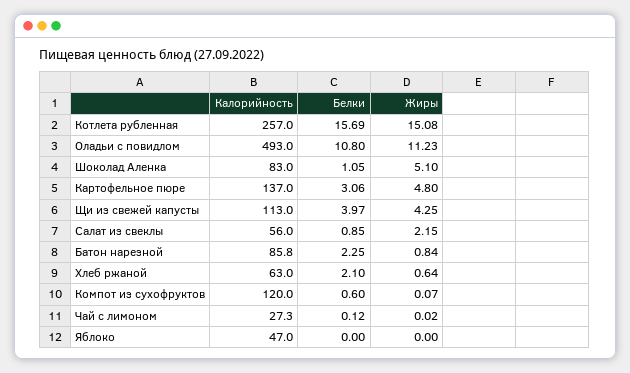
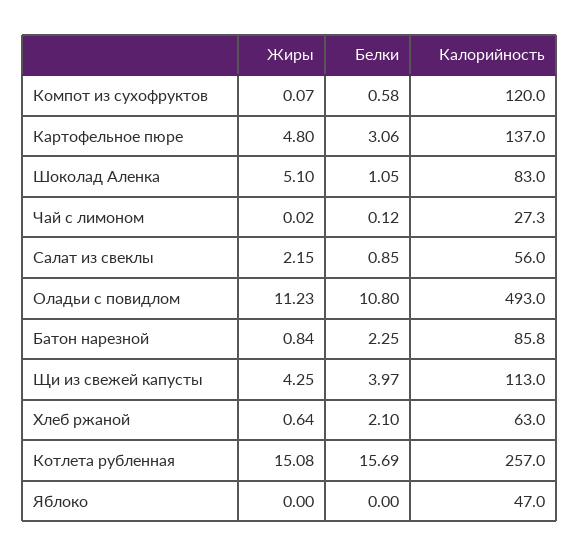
  {
    "Калорийность": {
      "Котлета рубленная": 257,
      "Оладьи с повидлом": 493,
      "Шоколад Аленка": 83,
      "Картофельное пюре": 137,
      "Щи из свежей капусты": 113,
      "Салат из свеклы": 56,
      "Батон нарезной": 85.8,
      "Хлеб ржаной": 63,
      "Компот из сухофруктов": 120,
      "Чай с лимоном": 27.3,
      "Яблоко": 47
    },
    "Белки": {
      "Котлета рубленная": 15.69,
      "Оладьи с повидлом": 10.8,
      "Шоколад Аленка": 1.05,
      "Картофельное пюре": 3.06,
      "Щи из свежей капусты": 3.97,
      "Салат из свеклы": 0.85,
      "Батон нарезной": 2.25,
      "Хлеб ржаной": 2.1,
-     "Компот из сухофруктов": 0.6,
+     "Компот из сухофруктов": 0.58,
      "Чай с лимоном": 0.12,
      "Яблоко": 0
    },
    "Жиры": {
      "Котлета рубленная": 15.08,
      "Оладьи с повидлом": 11.23,
      "Шоколад Аленка": 5.1,
      "Картофельное пюре": 4.8,
      "Щи из свежей капусты": 4.25,
      "Салат из свеклы": 2.15,
      "Батон нарезной": 0.84,
      "Хлеб ржаной": 0.64,
      "Компот из сухофруктов": 0.07,
      "Чай с лимоном": 0.02,
      "Яблоко": 0
    }
  }

